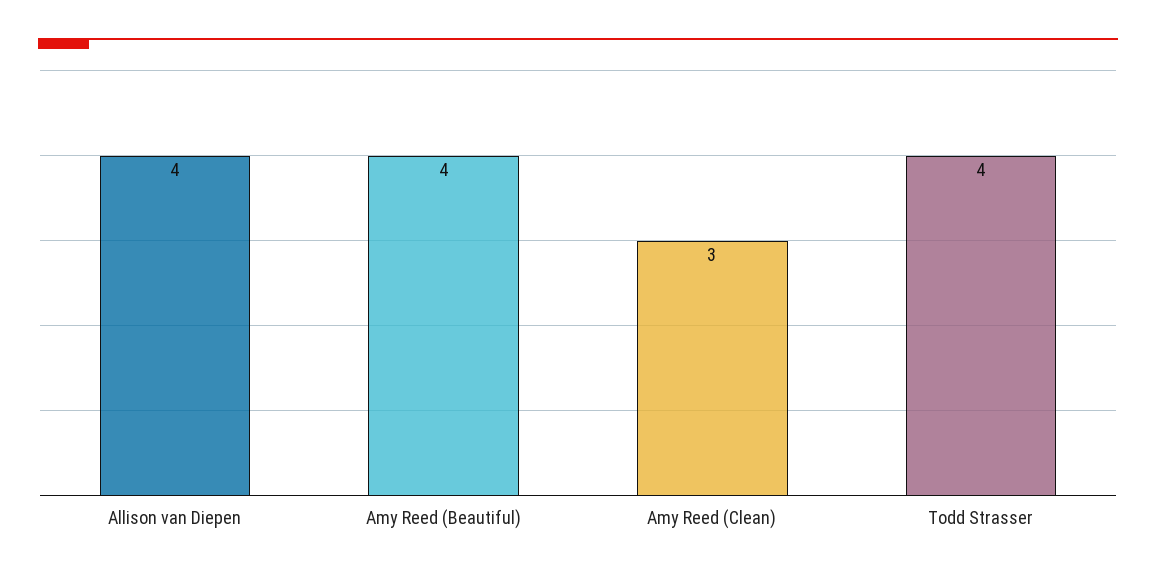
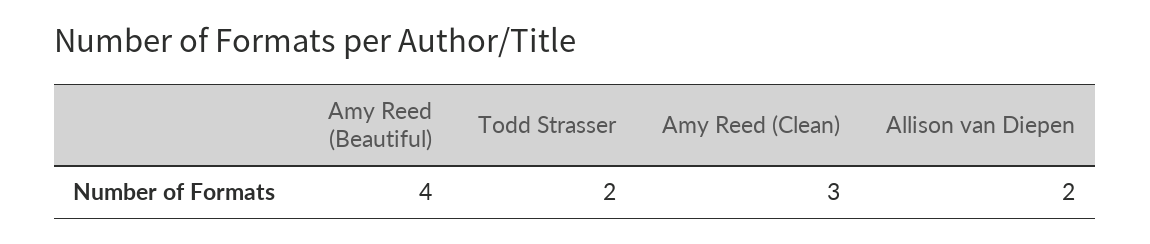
  {
-   "Allison van Diepen": 4,
+   "Allison van Diepen": 2,
    "Amy Reed (Beautiful)": 4,
    "Amy Reed (Clean)": 3,
-   "Todd Strasser": 4
+   "Todd Strasser": 2
  }

